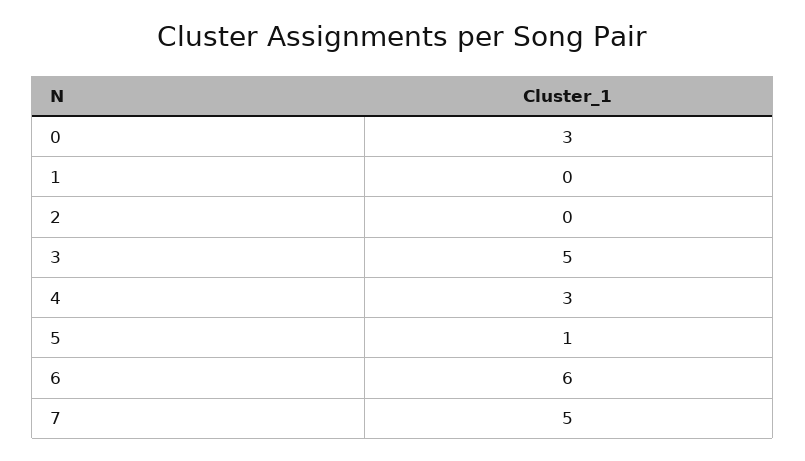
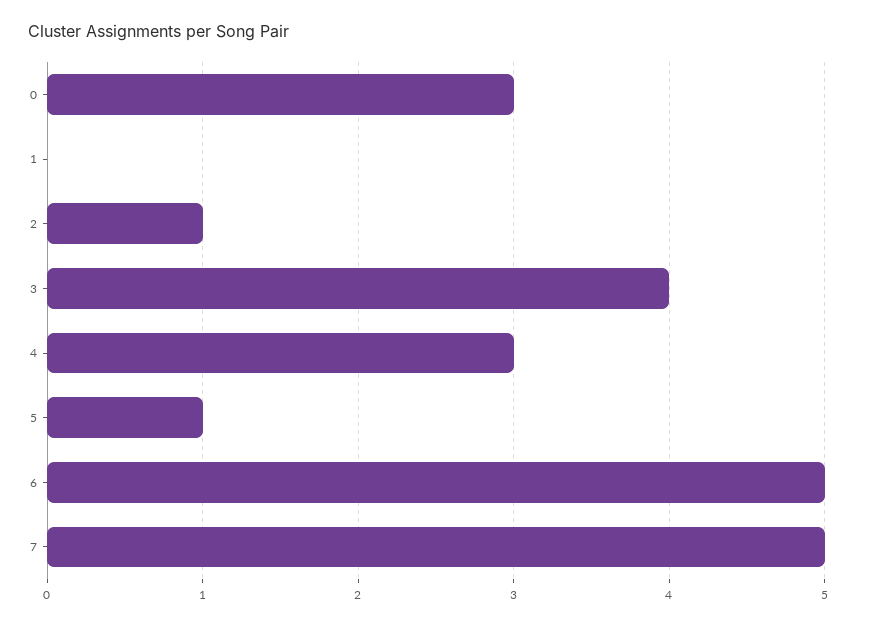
  {
    "0": 3,
    "1": 0,
-   "2": 0,
+   "2": 1,
-   "3": 5,
+   "3": 4,
    "4": 3,
    "5": 1,
-   "6": 6,
+   "6": 5,
    "7": 5
  }

